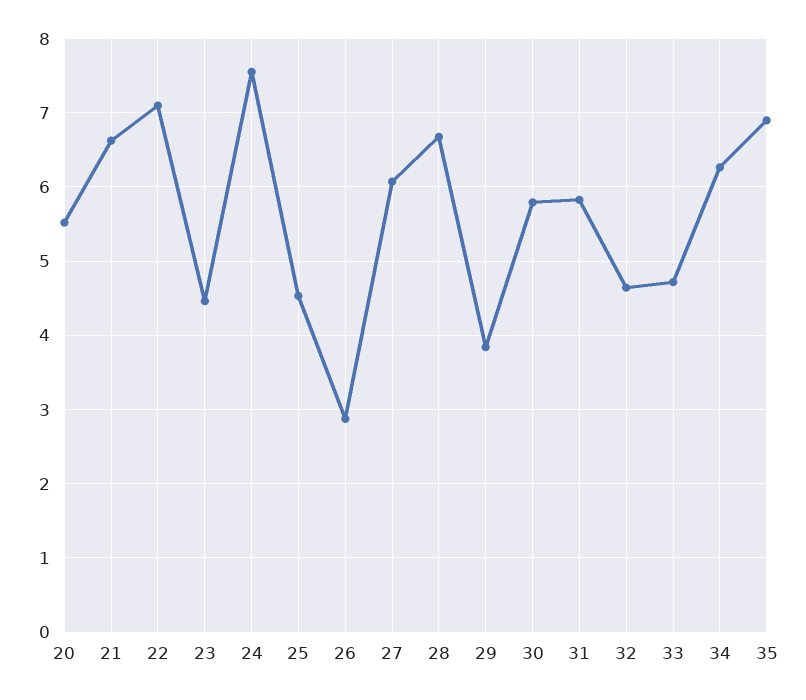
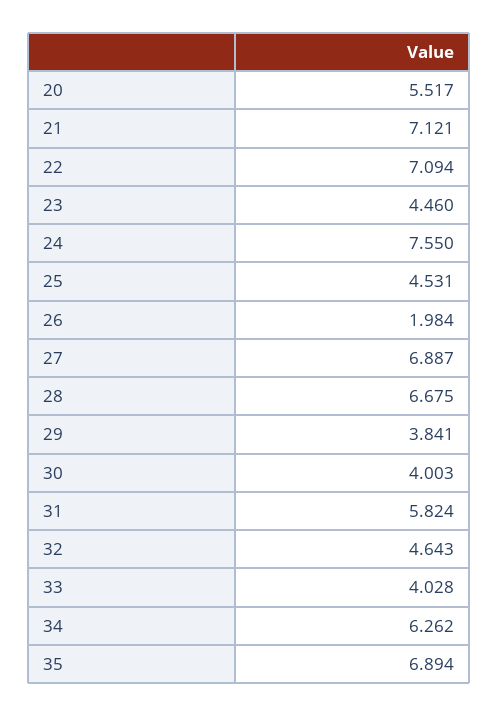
  {
    "20": 5.517,
-   "21": 6.6,
+   "21": 7.121,
    "22": 7.094,
    "23": 4.46,
    "24": 7.55,
    "25": 4.531,
-   "26": 2.9,
+   "26": 1.984,
-   "27": 6.1,
+   "27": 6.887,
    "28": 6.675,
    "29": 3.841,
-   "30": 5.8,
+   "30": 4.003,
    "31": 5.824,
    "32": 4.643,
-   "33": 4.7,
+   "33": 4.028,
    "34": 6.262,
    "35": 6.894
  }

